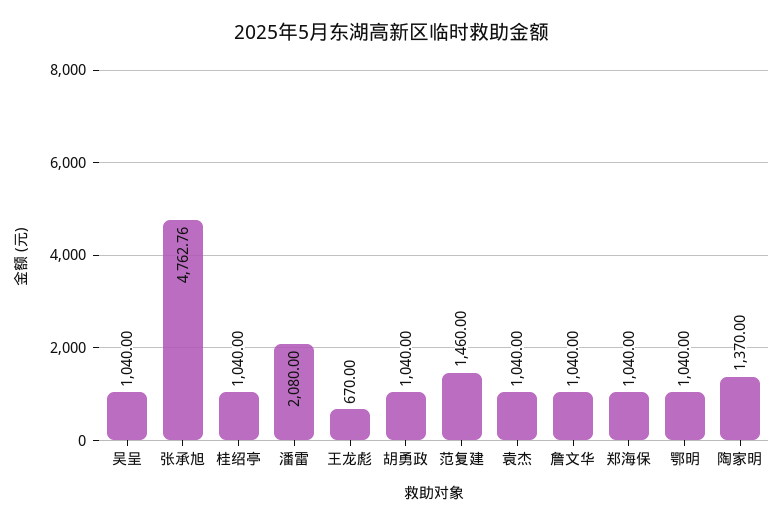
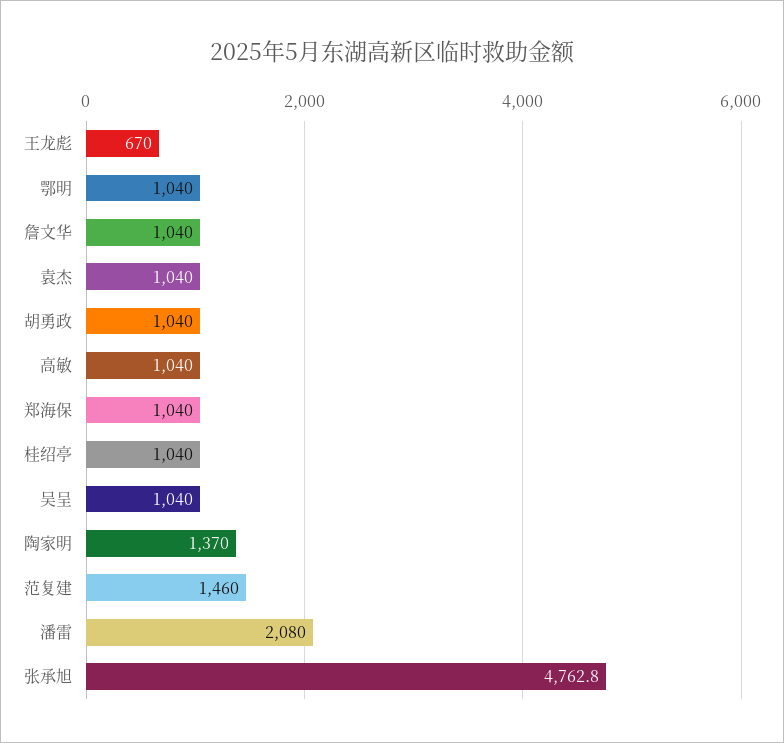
  {
    "吴呈": 1040,
    "张承旭": 4762.76,
    "桂绍亭": 1040,
    "潘雷": 2080,
    "王龙彪": 670,
    "胡勇政": 1040,
    "范复建": 1460,
    "袁杰": 1040,
    "詹文华": 1040,
    "郑海保": 1040,
    "鄂明": 1040,
-   "陶家明": 1370
+   "陶家明": 1370,
+   "高敏": 1040
  }

